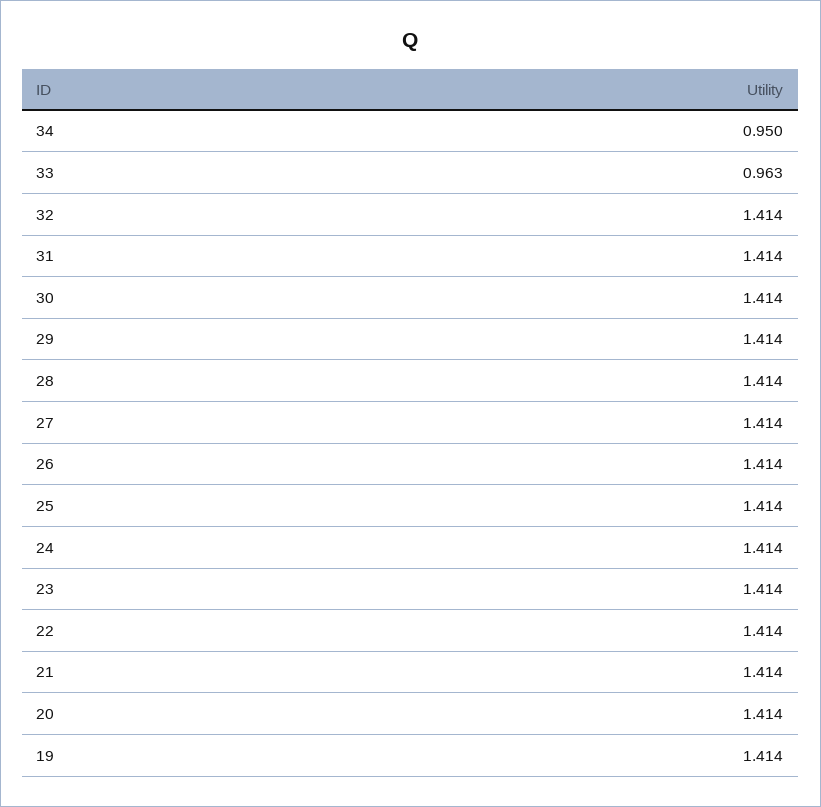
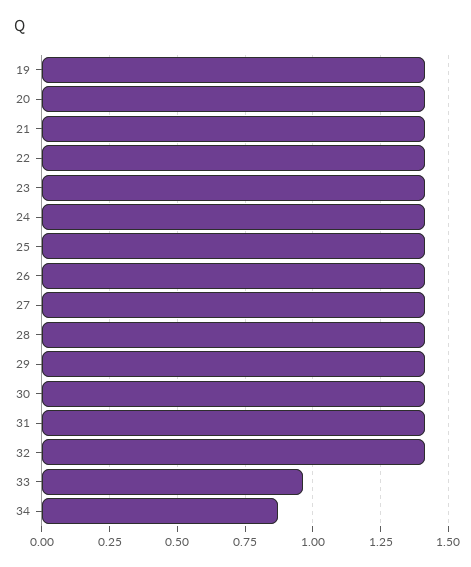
  {
-   "34": 0.95,
+   "34": 0.875,
    "33": 0.963,
    "32": 1.414,
    "31": 1.414,
    "30": 1.414,
    "29": 1.414,
    "28": 1.414,
    "27": 1.414,
    "26": 1.414,
    "25": 1.414,
    "24": 1.414,
    "23": 1.414,
    "22": 1.414,
    "21": 1.414,
    "20": 1.414,
    "19": 1.414
  }

